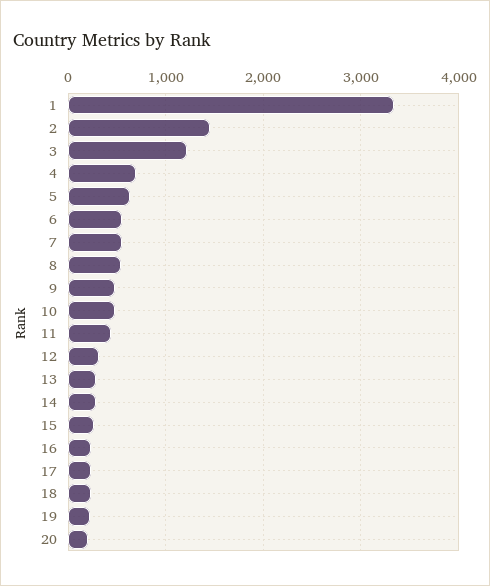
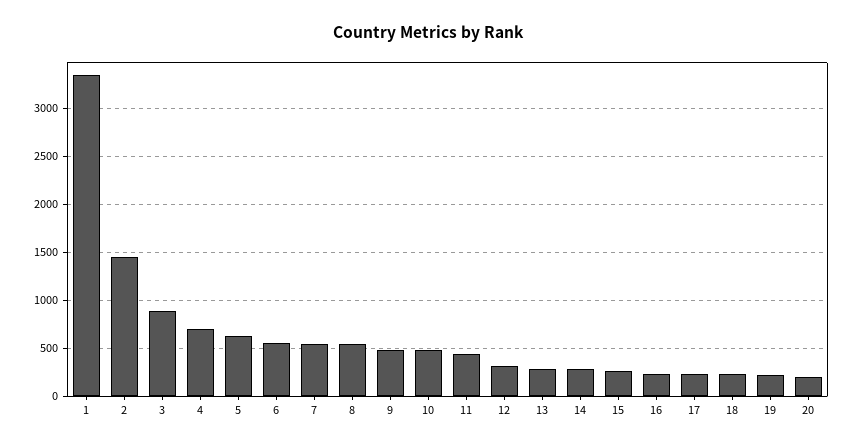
  {
    "1": 3300,
    "2": 1500,
-   "3": 1200,
+   "3": 900,
    "4": 700,
    "5": 600,
    "6": 600,
    "7": 600,
    "8": 500,
    "9": 500,
    "10": 500,
    "11": 400,
    "12": 300,
    "13": 300,
    "14": 300,
    "15": 300,
    "16": 200,
    "17": 200,
    "18": 200,
    "19": 200,
    "20": 200
  }

